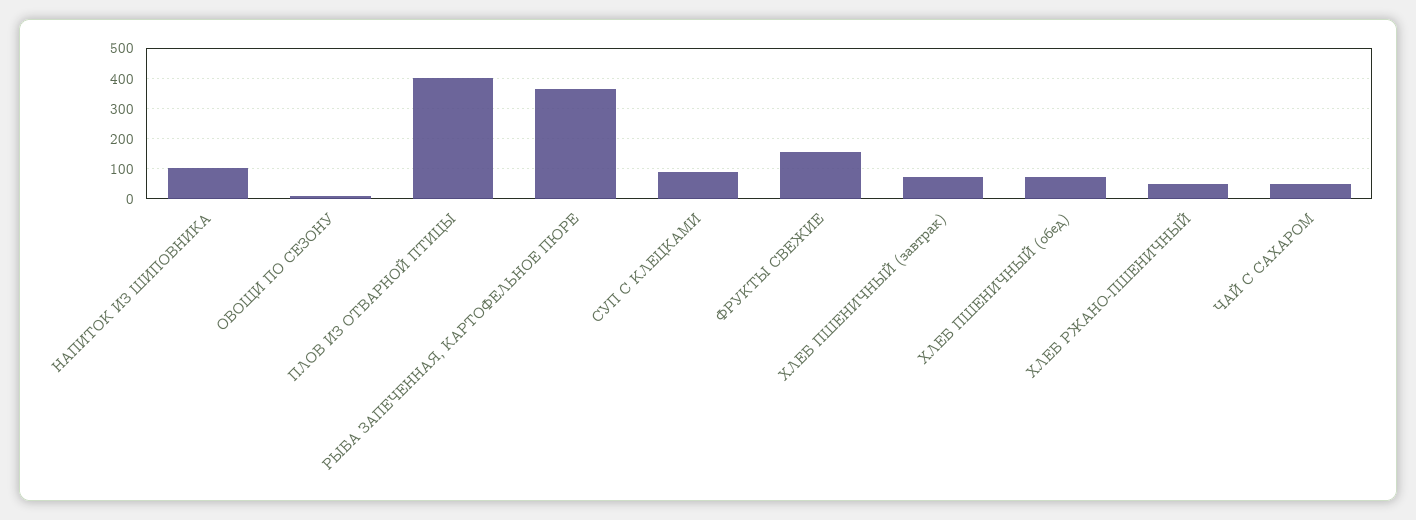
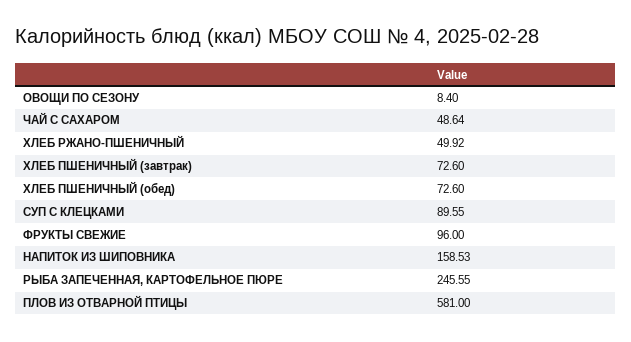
  {
-   "НАПИТОК ИЗ ШИПОВНИКА": 100,
+   "НАПИТОК ИЗ ШИПОВНИКА": 158.53,
    "ОВОЩИ ПО СЕЗОНУ": 8.4,
-   "ПЛОВ ИЗ ОТВАРНОЙ ПТИЦЫ": 400,
+   "ПЛОВ ИЗ ОТВАРНОЙ ПТИЦЫ": 581,
-   "РЫБА ЗАПЕЧЕННАЯ, КАРТОФЕЛЬНОЕ ПЮРЕ": 360,
+   "РЫБА ЗАПЕЧЕННАЯ, КАРТОФЕЛЬНОЕ ПЮРЕ": 245.55,
    "СУП С КЛЕЦКАМИ": 89.55,
-   "ФРУКТЫ СВЕЖИЕ": 160,
+   "ФРУКТЫ СВЕЖИЕ": 96,
    "ХЛЕБ ПШЕНИЧНЫЙ (завтрак)": 72.6,
    "ХЛЕБ ПШЕНИЧНЫЙ (обед)": 72.6,
    "ХЛЕБ РЖАНО-ПШЕНИЧНЫЙ": 49.92,
    "ЧАЙ С САХАРОМ": 48.64
  }

